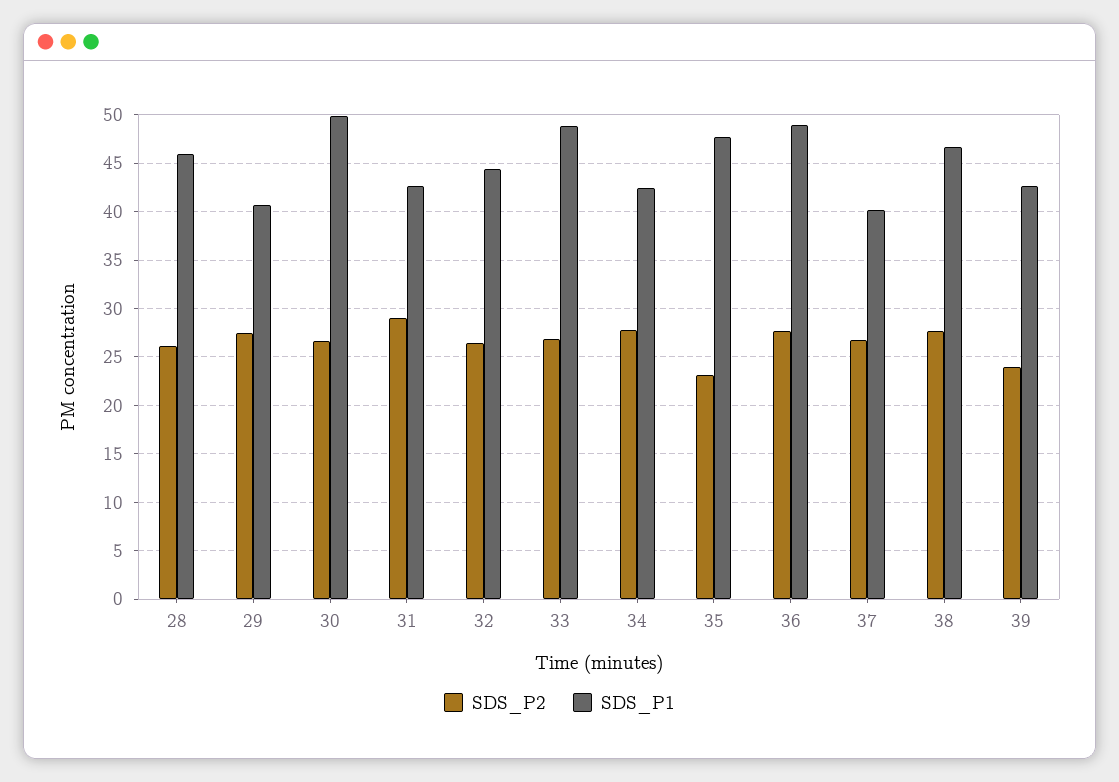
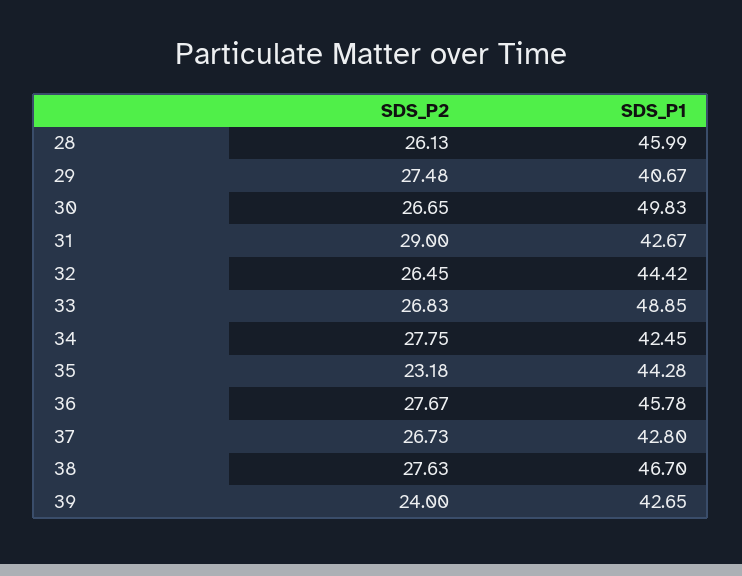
  {
    "SDS_P2": {
      "28": 26.13,
      "29": 27.48,
      "30": 26.65,
      "31": 29,
      "32": 26.45,
      "33": 26.83,
      "34": 27.75,
      "35": 23.18,
      "36": 27.67,
      "37": 26.73,
      "38": 27.63,
      "39": 24
    },
    "SDS_P1": {
      "28": 45.99,
      "29": 40.67,
      "30": 49.83,
      "31": 42.67,
      "32": 44.42,
      "33": 48.85,
      "34": 42.45,
-     "35": 48,
+     "35": 44.28,
-     "36": 49,
+     "36": 45.78,
-     "37": 40,
+     "37": 42.8,
      "38": 46.7,
      "39": 42.65
    }
  }

